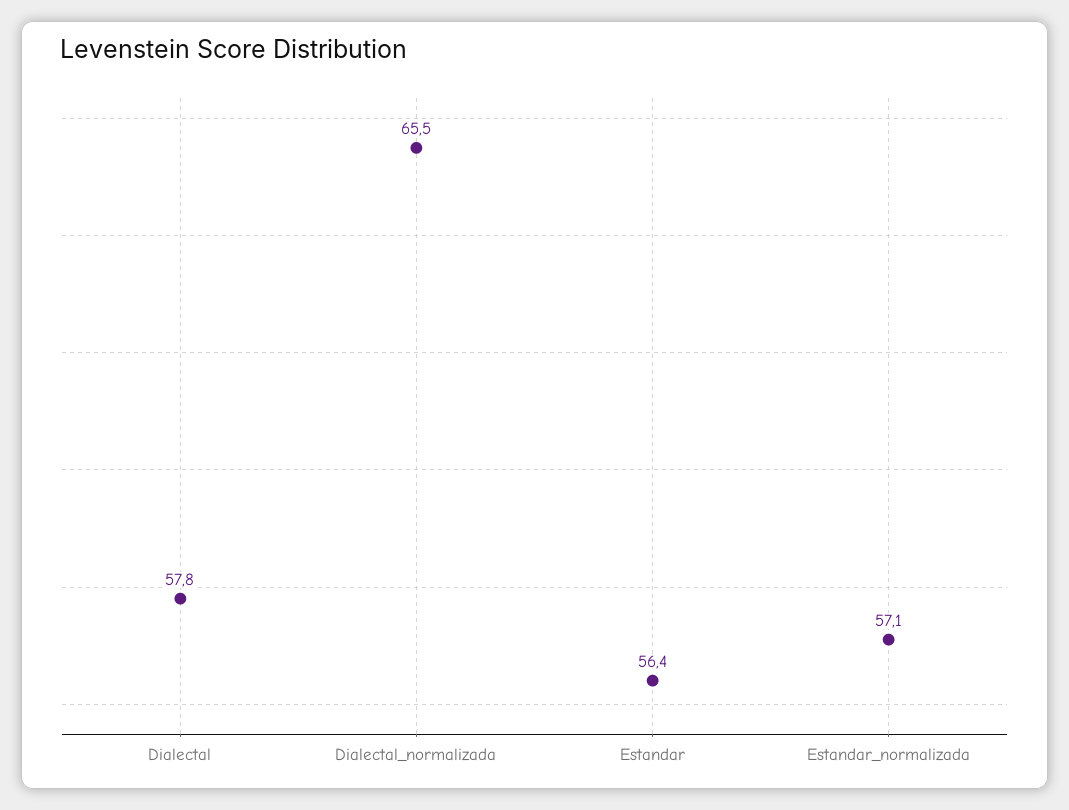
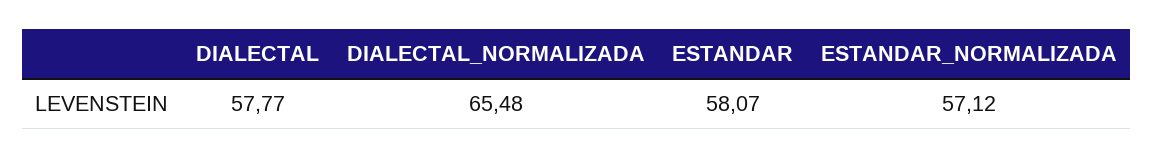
  {
    "Dialectal": 57.77,
    "Dialectal_normalizada": 65.48,
-   "Estandar": 56.4,
+   "Estandar": 58.07,
    "Estandar_normalizada": 57.12
  }

